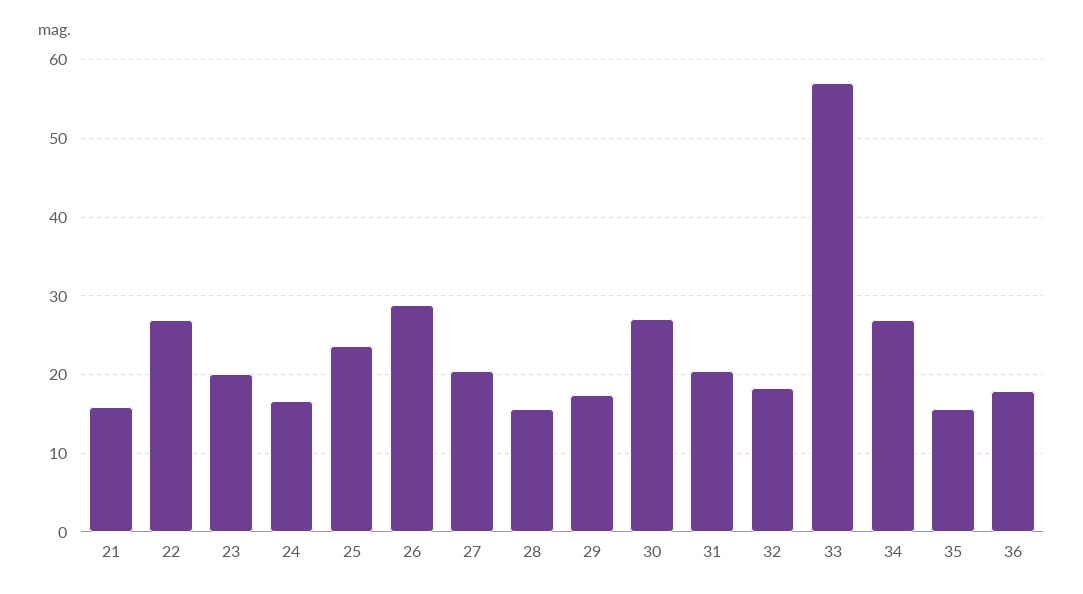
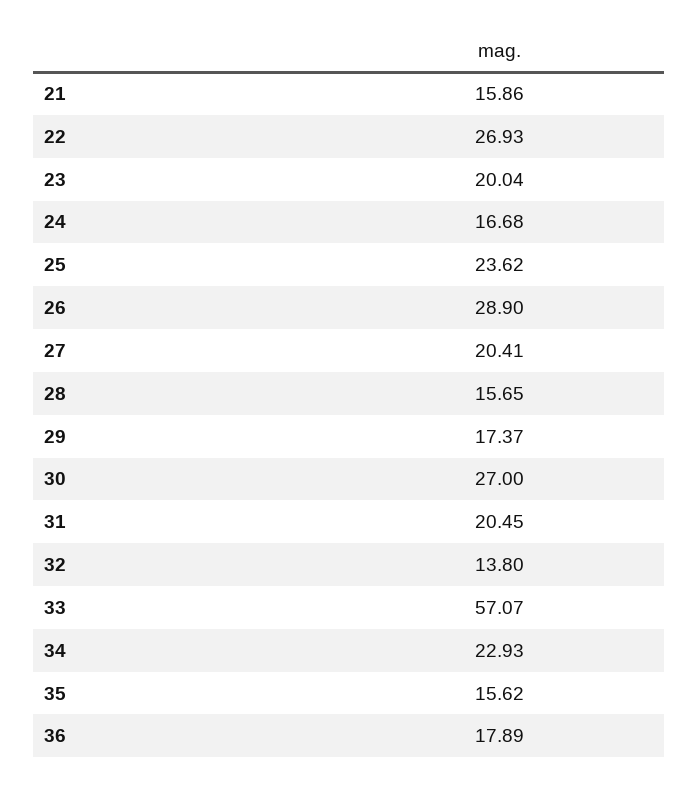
  {
    "21": 15.86,
    "22": 26.93,
    "23": 20.04,
    "24": 16.68,
    "25": 23.62,
    "26": 28.9,
    "27": 20.41,
    "28": 15.65,
    "29": 17.37,
    "30": 27,
    "31": 20.45,
-   "32": 18,
+   "32": 13.8,
    "33": 57.07,
-   "34": 27,
+   "34": 22.93,
    "35": 15.62,
    "36": 17.89
  }

